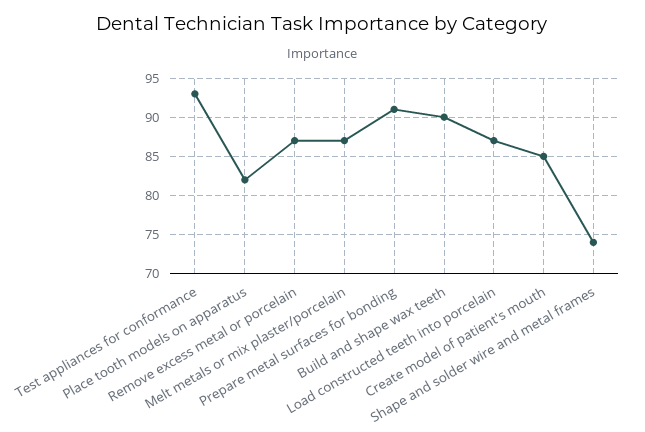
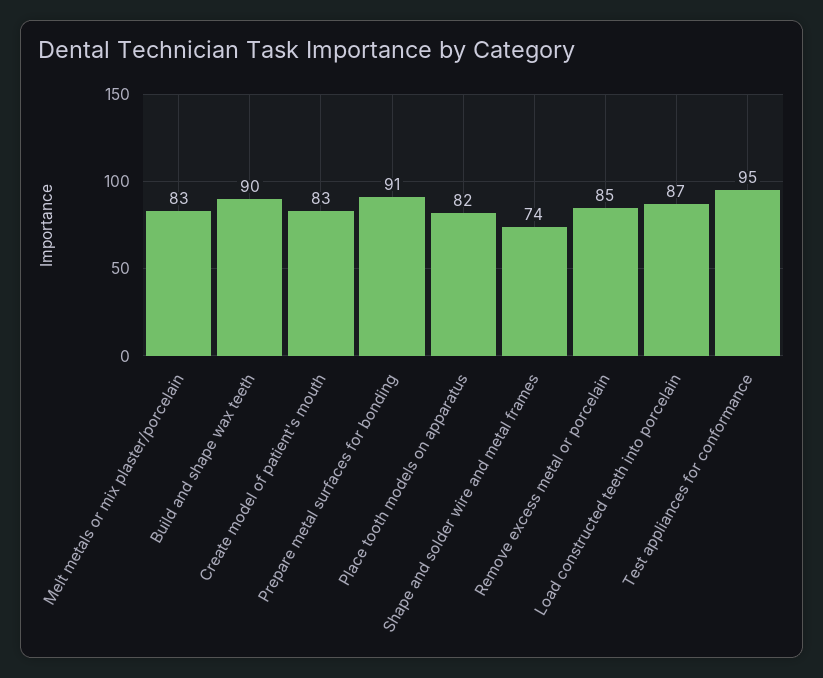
  {
-   "Test appliances for conformance": 93,
+   "Test appliances for conformance": 95,
    "Place tooth models on apparatus": 82,
-   "Remove excess metal or porcelain": 87,
+   "Remove excess metal or porcelain": 85,
-   "Melt metals or mix plaster/porcelain": 87,
+   "Melt metals or mix plaster/porcelain": 83,
    "Prepare metal surfaces for bonding": 91,
    "Build and shape wax teeth": 90,
    "Load constructed teeth into porcelain": 87,
-   "Create model of patient's mouth": 85,
+   "Create model of patient's mouth": 83,
    "Shape and solder wire and metal frames": 74
  }

